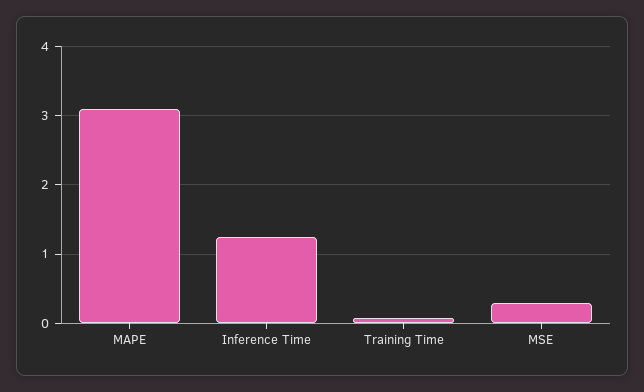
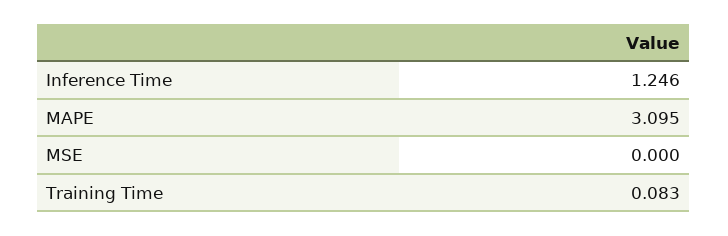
  {
    "MAPE": 3.095,
    "Inference Time": 1.246,
    "Training Time": 0.083,
-   "MSE": 0.3
+   "MSE": 0
  }

